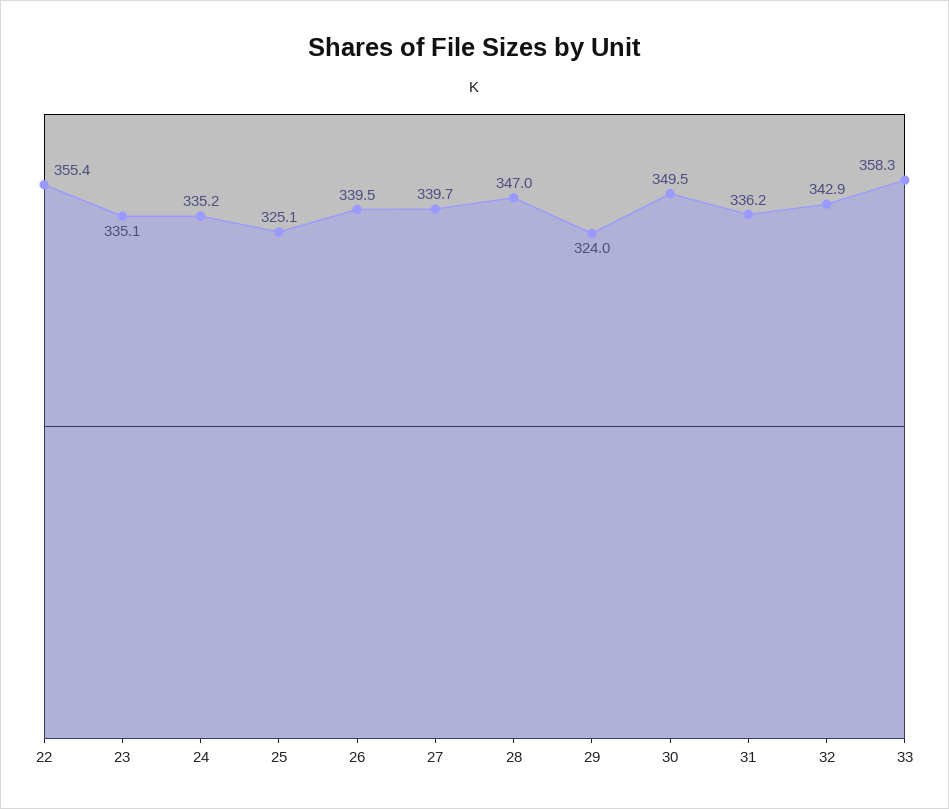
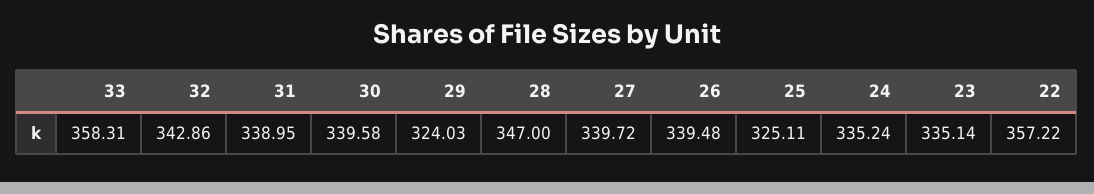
  {
-   "22": 355.4,
+   "22": 357.22,
    "23": 335.14,
    "24": 335.24,
    "25": 325.11,
    "26": 339.48,
    "27": 339.72,
    "28": 347,
    "29": 324.03,
-   "30": 349.5,
+   "30": 339.58,
-   "31": 336.2,
+   "31": 338.95,
    "32": 342.86,
    "33": 358.31
  }

